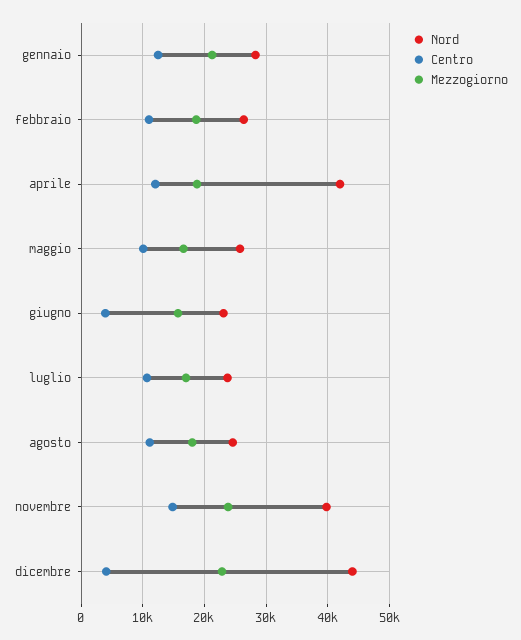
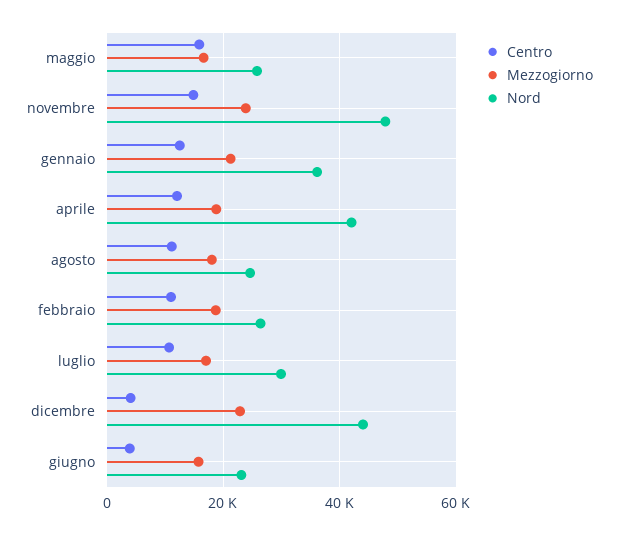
  {
    "Nord": {
-     "gennaio": 28000,
+     "gennaio": 36000,
      "febbraio": 26000,
      "aprile": 42000,
      "maggio": 26000,
      "giugno": 23000,
-     "luglio": 24000,
+     "luglio": 30000,
      "agosto": 25000,
-     "novembre": 40000,
+     "novembre": 48000,
      "dicembre": 44000
    },
    "Centro": {
      "gennaio": 12000,
      "febbraio": 11000,
      "aprile": 12000,
-     "maggio": 10000,
+     "maggio": 16000,
      "giugno": 4000,
      "luglio": 11000,
      "agosto": 11000,
      "novembre": 15000,
      "dicembre": 4000
    },
    "Mezzogiorno": {
      "gennaio": 21000,
      "febbraio": 19000,
      "aprile": 19000,
      "maggio": 17000,
      "giugno": 16000,
      "luglio": 17000,
      "agosto": 18000,
      "novembre": 24000,
      "dicembre": 23000
    }
  }

